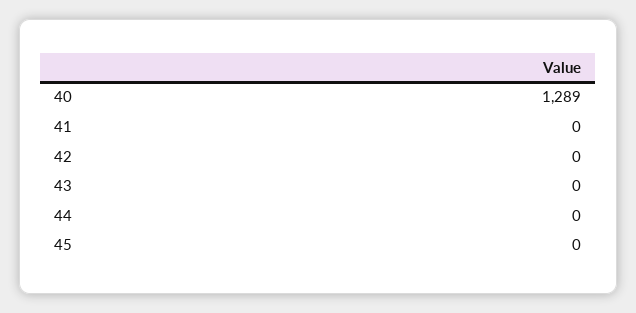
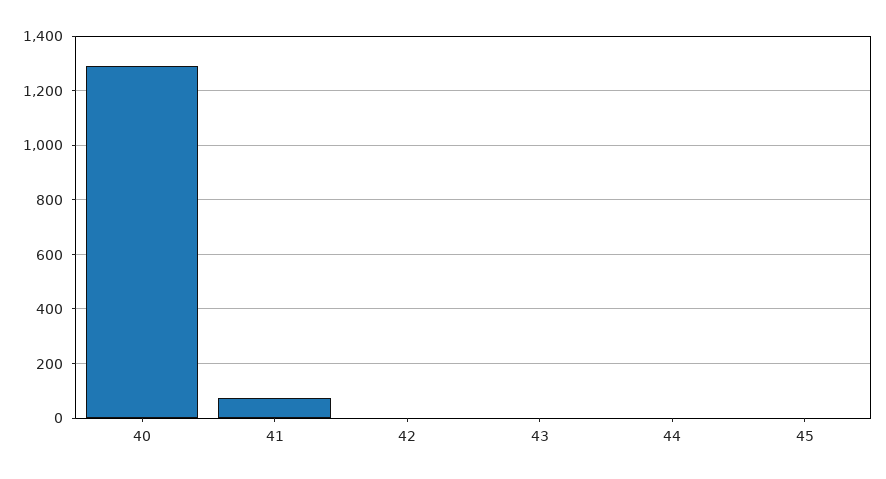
  {
    "40": 1289,
-   "41": 0,
+   "41": 75,
    "42": 0,
    "43": 0,
    "44": 0,
    "45": 0
  }

